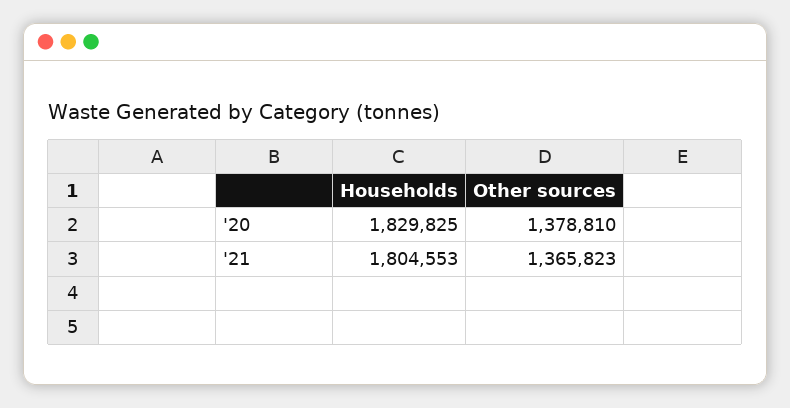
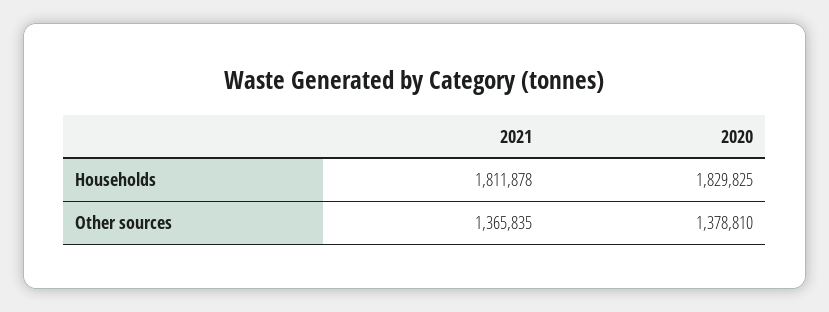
  {
    "Households": {
      "'20": 1829825,
-     "'21": 1804553
+     "'21": 1811878
    },
    "Other sources": {
      "'20": 1378810,
-     "'21": 1365823
+     "'21": 1365835
    }
  }

